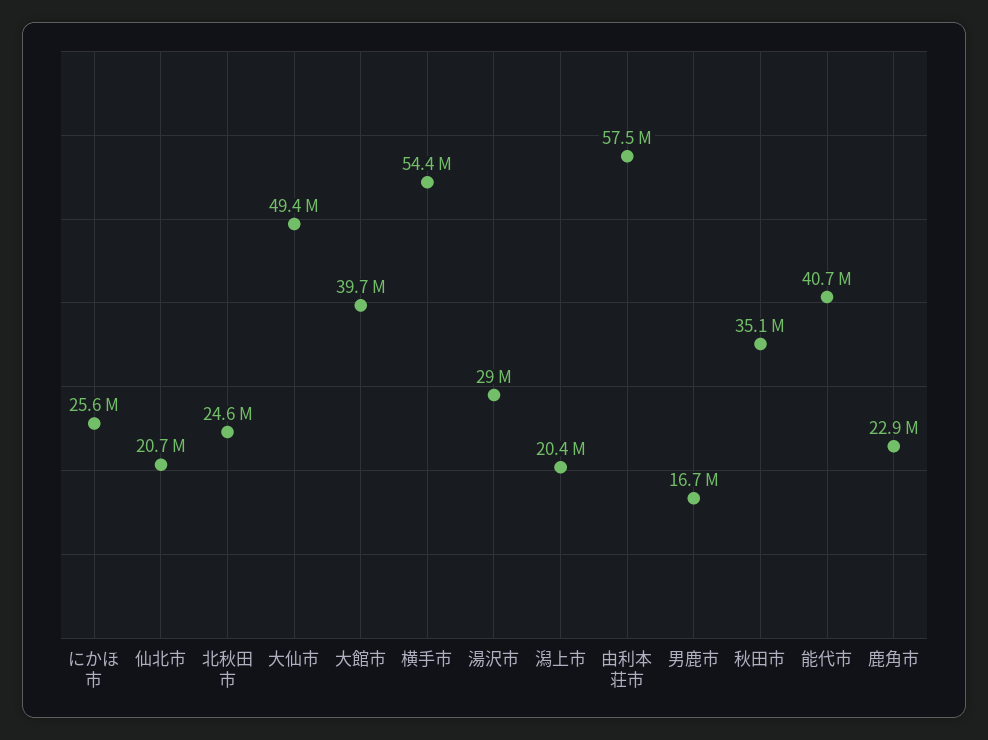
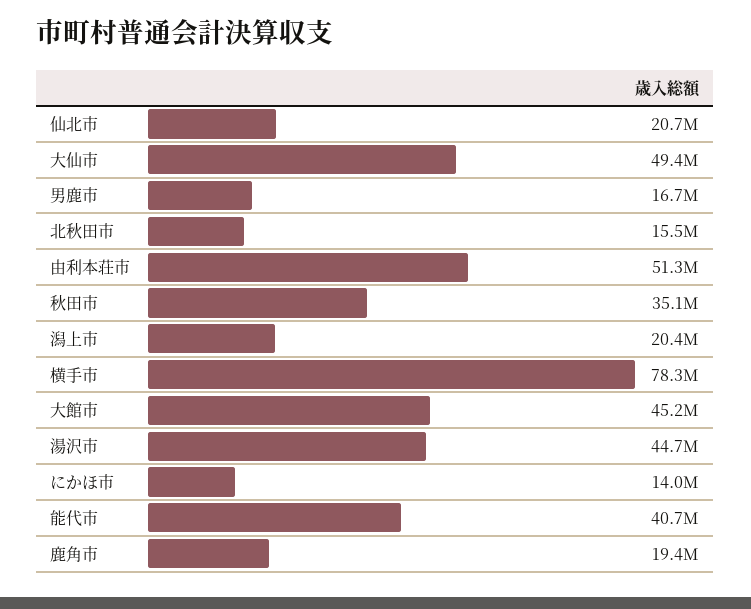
  {
-   "にかほ市": 25600000,
+   "にかほ市": 14000000,
    "仙北市": 20700000,
-   "北秋田市": 24600000,
+   "北秋田市": 15500000,
    "大仙市": 49400000,
-   "大館市": 39700000,
+   "大館市": 45200000,
-   "横手市": 54400000,
+   "横手市": 78300000,
-   "湯沢市": 29000000,
+   "湯沢市": 44700000,
    "潟上市": 20400000,
-   "由利本荘市": 57500000,
+   "由利本荘市": 51300000,
    "男鹿市": 16700000,
    "秋田市": 35100000,
    "能代市": 40700000,
-   "鹿角市": 22900000
+   "鹿角市": 19400000
  }

